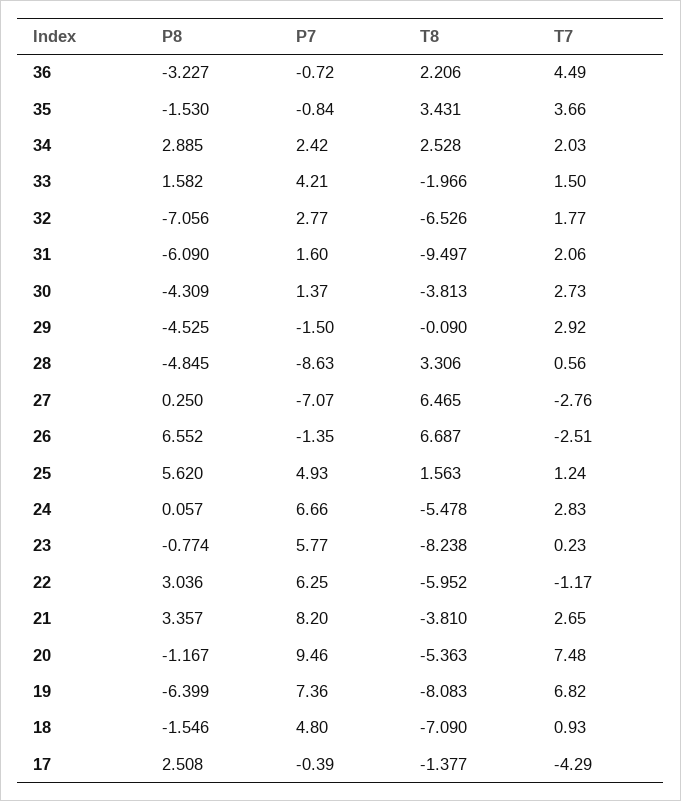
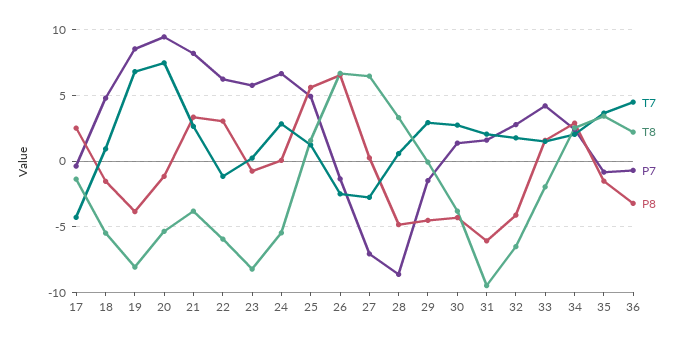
  {
    "P8": {
      "36": -3.227,
      "35": -1.53,
      "34": 2.885,
      "33": 1.582,
-     "32": -7.056,
+     "32": -4,
      "31": -6.09,
      "30": -4.309,
      "29": -4.525,
      "28": -4.845,
      "27": 0.25,
      "26": 6.552,
      "25": 5.62,
      "24": 0.057,
      "23": -0.774,
      "22": 3.036,
      "21": 3.357,
      "20": -1.167,
-     "19": -6.399,
+     "19": -4,
      "18": -1.546,
      "17": 2.508
    },
    "P7": {
      "36": -0.72,
      "35": -0.84,
      "34": 2.42,
      "33": 4.21,
      "32": 2.77,
      "31": 1.6,
      "30": 1.37,
      "29": -1.5,
      "28": -8.63,
      "27": -7.07,
      "26": -1.35,
      "25": 4.93,
      "24": 6.66,
      "23": 5.77,
      "22": 6.25,
      "21": 8.2,
      "20": 9.46,
-     "19": 7.36,
+     "19": 8.5,
      "18": 4.8,
      "17": -0.39
    },
    "T8": {
      "36": 2.206,
      "35": 3.431,
      "34": 2.528,
      "33": -1.966,
      "32": -6.526,
      "31": -9.497,
      "30": -3.813,
      "29": -0.09,
      "28": 3.306,
      "27": 6.465,
      "26": 6.687,
      "25": 1.563,
      "24": -5.478,
      "23": -8.238,
      "22": -5.952,
      "21": -3.81,
      "20": -5.363,
      "19": -8.083,
-     "18": -7.09,
+     "18": -5.5,
      "17": -1.377
    },
    "T7": {
      "36": 4.49,
      "35": 3.66,
      "34": 2.03,
      "33": 1.5,
      "32": 1.77,
      "31": 2.06,
      "30": 2.73,
      "29": 2.92,
      "28": 0.56,
      "27": -2.76,
      "26": -2.51,
      "25": 1.24,
      "24": 2.83,
      "23": 0.23,
      "22": -1.17,
      "21": 2.65,
      "20": 7.48,
      "19": 6.82,
      "18": 0.93,
      "17": -4.29
    }
  }

